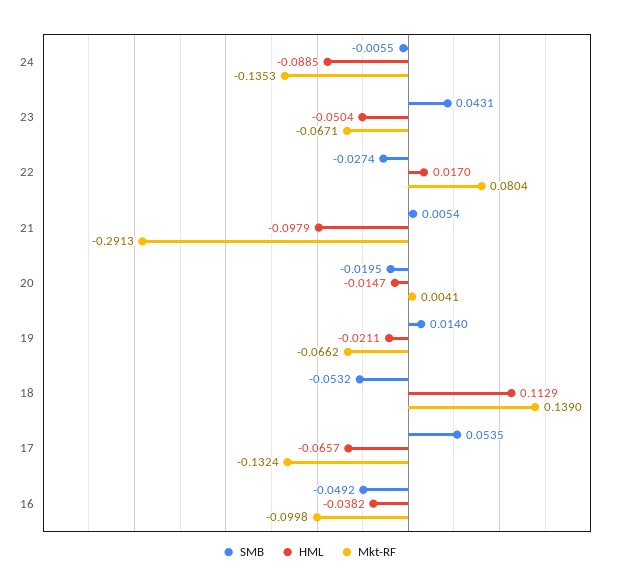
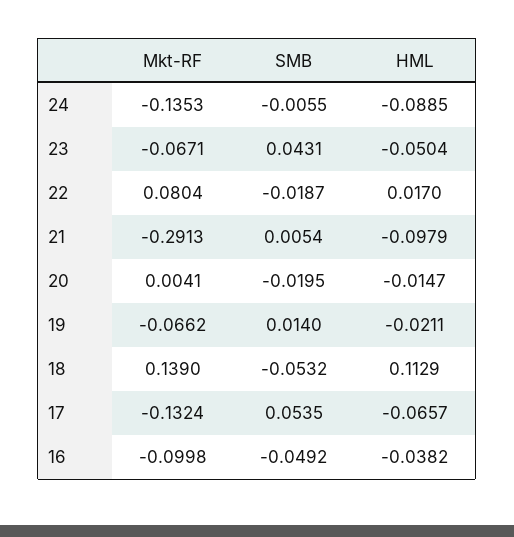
  {
    "SMB": {
      "24": -0.0055,
      "23": 0.0431,
-     "22": -0.0274,
+     "22": -0.0187,
      "21": 0.0054,
      "20": -0.0195,
      "19": 0.014,
      "18": -0.0532,
      "17": 0.0535,
      "16": -0.0492
    },
    "HML": {
      "24": -0.0885,
      "23": -0.0504,
      "22": 0.017,
      "21": -0.0979,
      "20": -0.0147,
      "19": -0.0211,
      "18": 0.1129,
      "17": -0.0657,
      "16": -0.0382
    },
    "Mkt-RF": {
      "24": -0.1353,
      "23": -0.0671,
      "22": 0.0804,
      "21": -0.2913,
      "20": 0.0041,
      "19": -0.0662,
      "18": 0.139,
      "17": -0.1324,
      "16": -0.0998
    }
  }

